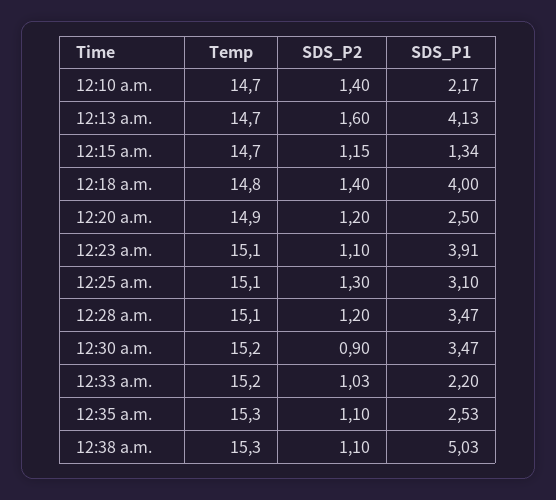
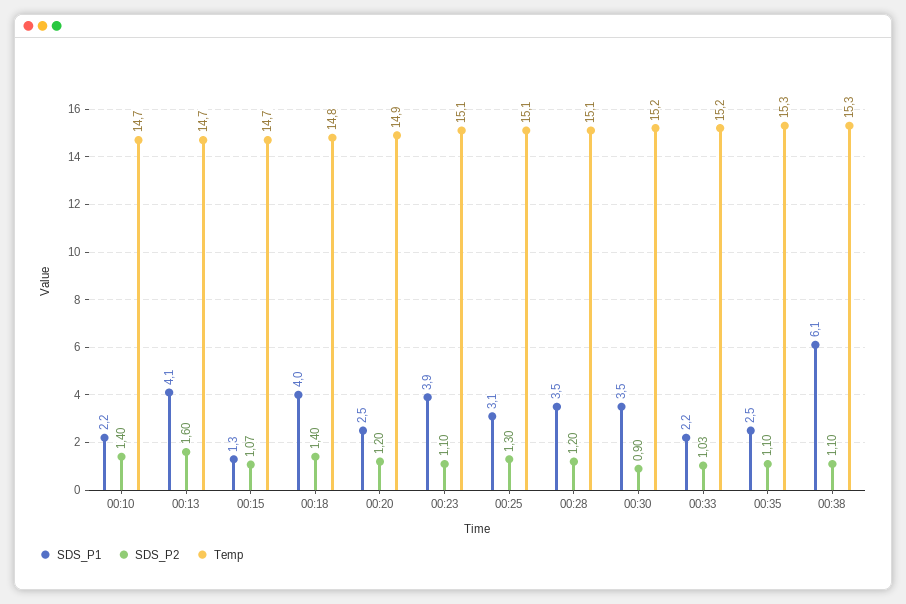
  {
    "Temp": {
      "12:10 a.m.": 14.7,
      "12:13 a.m.": 14.7,
      "12:15 a.m.": 14.7,
      "12:18 a.m.": 14.8,
      "12:20 a.m.": 14.9,
      "12:23 a.m.": 15.1,
      "12:25 a.m.": 15.1,
      "12:28 a.m.": 15.1,
      "12:30 a.m.": 15.2,
      "12:33 a.m.": 15.2,
      "12:35 a.m.": 15.3,
      "12:38 a.m.": 15.3
    },
    "SDS_P2": {
      "12:10 a.m.": 1.4,
      "12:13 a.m.": 1.6,
-     "12:15 a.m.": 1.15,
+     "12:15 a.m.": 1.07,
      "12:18 a.m.": 1.4,
      "12:20 a.m.": 1.2,
      "12:23 a.m.": 1.1,
      "12:25 a.m.": 1.3,
      "12:28 a.m.": 1.2,
      "12:30 a.m.": 0.9,
      "12:33 a.m.": 1.03,
      "12:35 a.m.": 1.1,
      "12:38 a.m.": 1.1
    },
    "SDS_P1": {
      "12:10 a.m.": 2.17,
      "12:13 a.m.": 4.13,
      "12:15 a.m.": 1.34,
      "12:18 a.m.": 4,
      "12:20 a.m.": 2.5,
      "12:23 a.m.": 3.91,
      "12:25 a.m.": 3.1,
      "12:28 a.m.": 3.47,
      "12:30 a.m.": 3.47,
      "12:33 a.m.": 2.2,
      "12:35 a.m.": 2.53,
-     "12:38 a.m.": 5.03
+     "12:38 a.m.": 6.1
    }
  }

